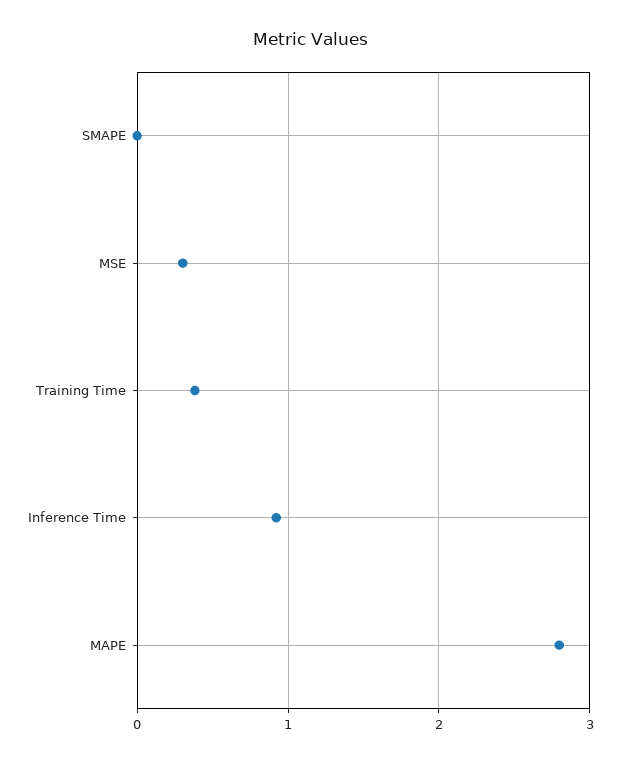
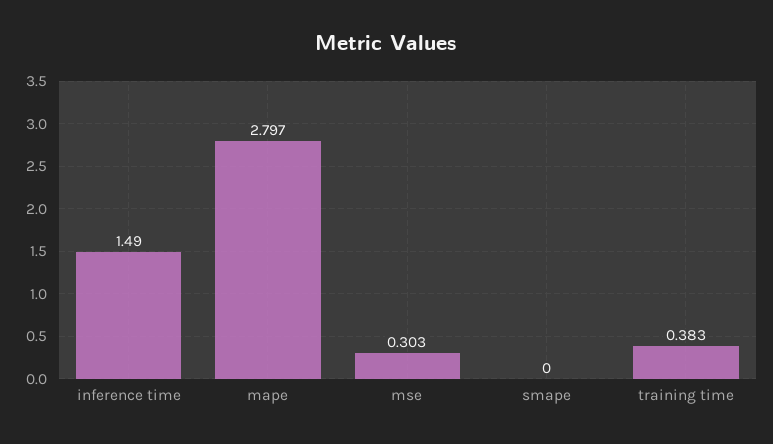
  {
    "SMAPE": 0,
    "MSE": 0.303,
    "Training Time": 0.383,
-   "Inference Time": 0.9,
+   "Inference Time": 1.49,
    "MAPE": 2.797
  }

